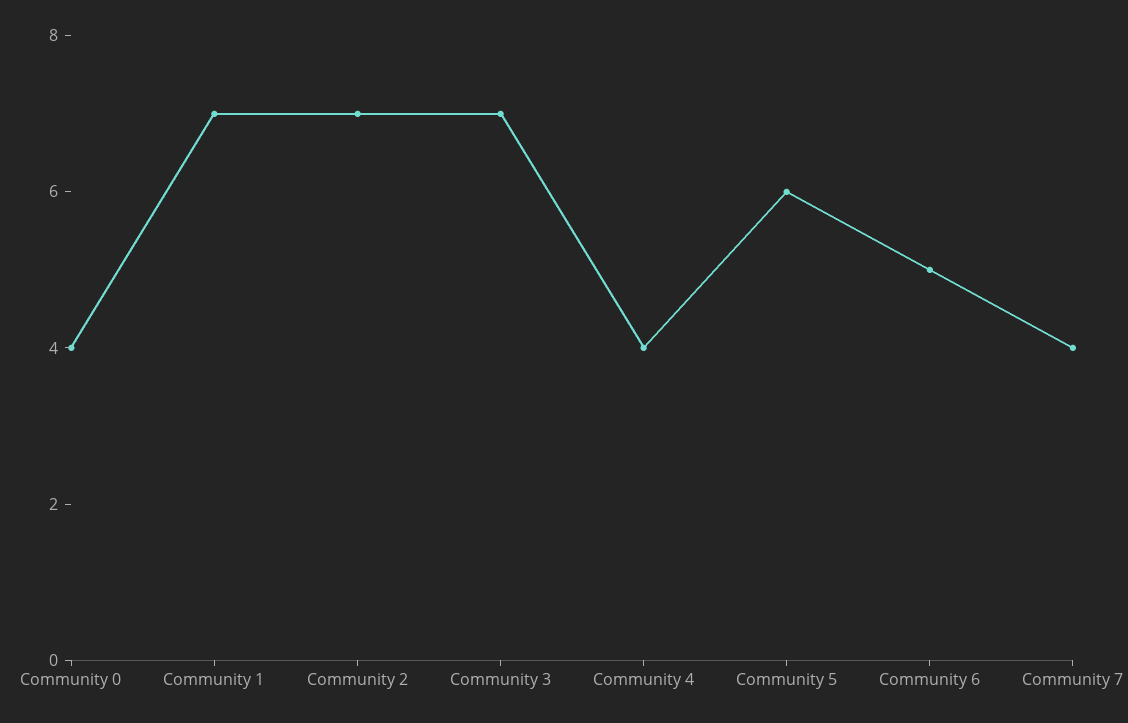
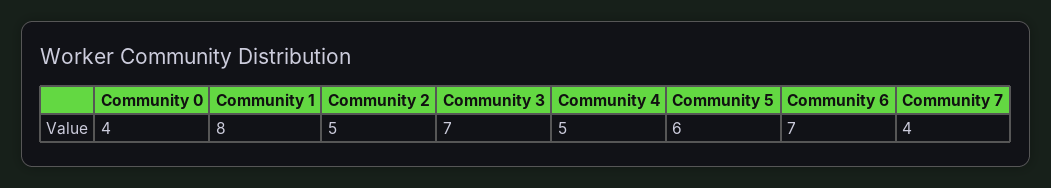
  {
    "Community 0": 4,
-   "Community 1": 7,
+   "Community 1": 8,
-   "Community 2": 7,
+   "Community 2": 5,
    "Community 3": 7,
-   "Community 4": 4,
+   "Community 4": 5,
    "Community 5": 6,
-   "Community 6": 5,
+   "Community 6": 7,
    "Community 7": 4
  }

